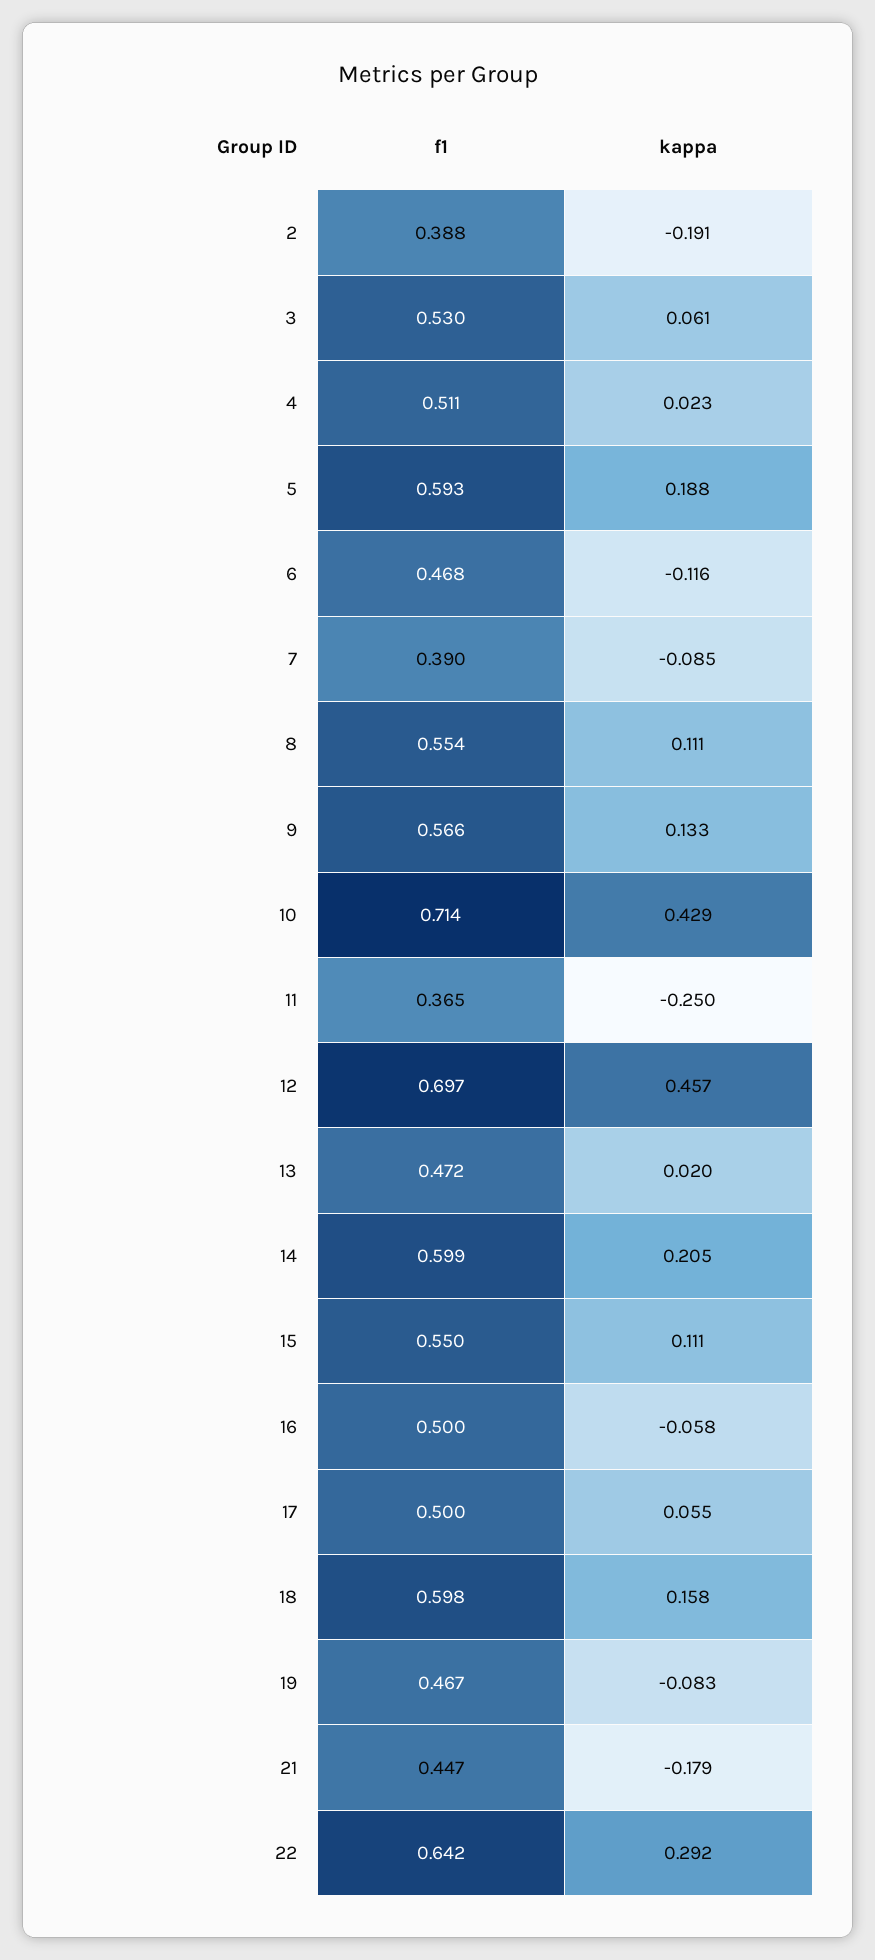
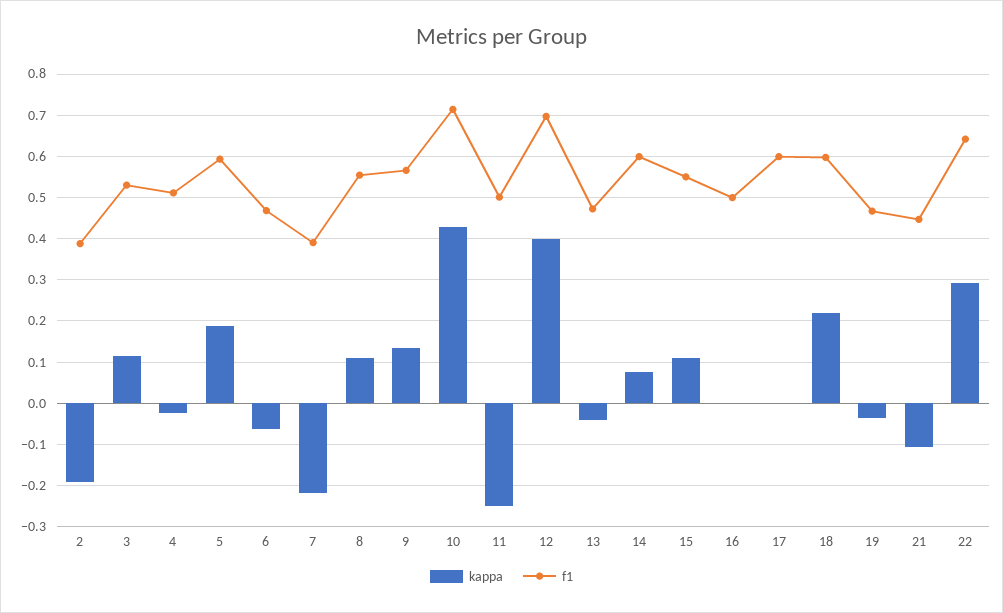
  {
    "f1": {
      "2": 0.388,
      "3": 0.53,
      "4": 0.511,
      "5": 0.593,
      "6": 0.468,
      "7": 0.39,
      "8": 0.554,
      "9": 0.566,
      "10": 0.714,
-     "11": 0.365,
+     "11": 0.5,
      "12": 0.697,
      "13": 0.472,
      "14": 0.599,
      "15": 0.55,
      "16": 0.5,
-     "17": 0.5,
+     "17": 0.6,
      "18": 0.598,
      "19": 0.467,
      "21": 0.447,
      "22": 0.642
    },
    "kappa": {
      "2": -0.191,
-     "3": 0.061,
+     "3": 0.12,
-     "4": 0.023,
+     "4": -0.02,
      "5": 0.188,
-     "6": -0.116,
+     "6": -0.06,
-     "7": -0.085,
+     "7": -0.22,
      "8": 0.111,
      "9": 0.133,
      "10": 0.429,
      "11": -0.25,
-     "12": 0.457,
+     "12": 0.4,
-     "13": 0.02,
+     "13": -0.04,
-     "14": 0.205,
+     "14": 0.08,
      "15": 0.111,
-     "16": -0.058,
+     "16": 0,
-     "17": 0.055,
+     "17": 0,
-     "18": 0.158,
+     "18": 0.22,
-     "19": -0.083,
+     "19": -0.04,
-     "21": -0.179,
+     "21": -0.1,
      "22": 0.292
    }
  }

